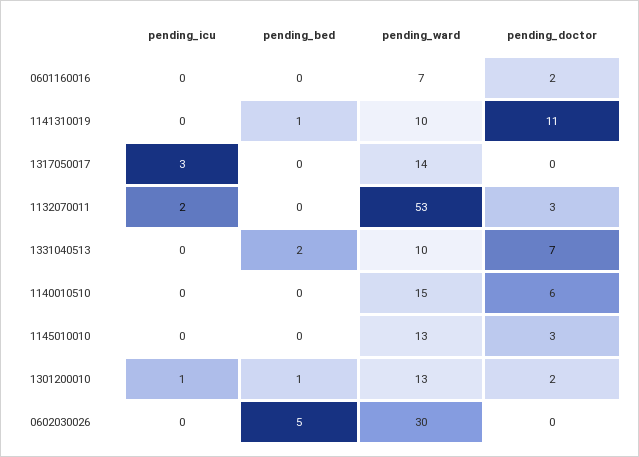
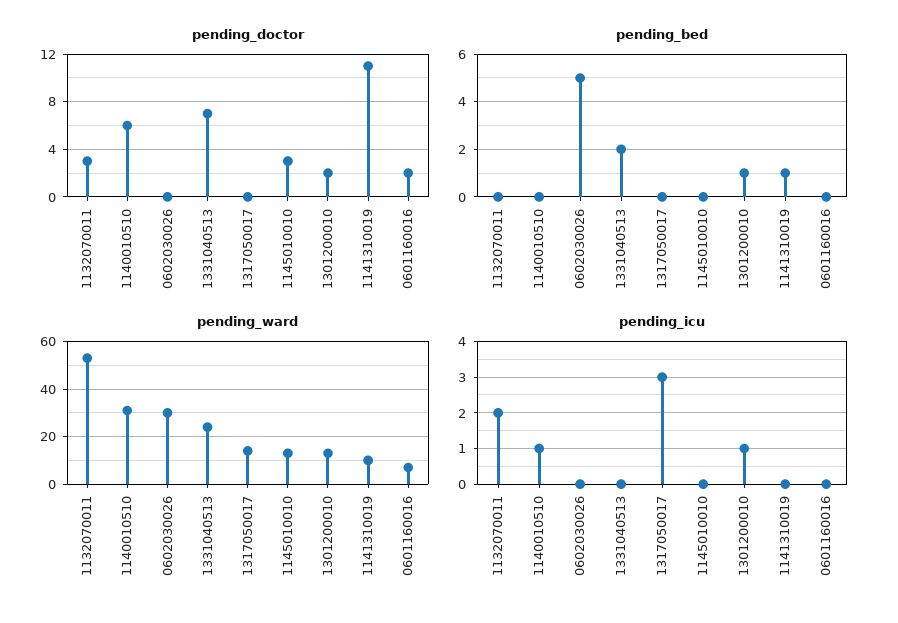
  {
    "pending_icu": {
      "0601160016": 0,
      "1141310019": 0,
      "1317050017": 3,
      "1132070011": 2,
      "1331040513": 0,
-     "1140010510": 0,
+     "1140010510": 1,
      "1145010010": 0,
      "1301200010": 1,
      "0602030026": 0
    },
    "pending_bed": {
      "0601160016": 0,
      "1141310019": 1,
      "1317050017": 0,
      "1132070011": 0,
      "1331040513": 2,
      "1140010510": 0,
      "1145010010": 0,
      "1301200010": 1,
      "0602030026": 5
    },
    "pending_ward": {
      "0601160016": 7,
      "1141310019": 10,
      "1317050017": 14,
      "1132070011": 53,
-     "1331040513": 10,
+     "1331040513": 25,
-     "1140010510": 15,
+     "1140010510": 30,
      "1145010010": 13,
      "1301200010": 13,
      "0602030026": 30
    },
    "pending_doctor": {
      "0601160016": 2,
      "1141310019": 11,
      "1317050017": 0,
      "1132070011": 3,
      "1331040513": 7,
      "1140010510": 6,
      "1145010010": 3,
      "1301200010": 2,
      "0602030026": 0
    }
  }

